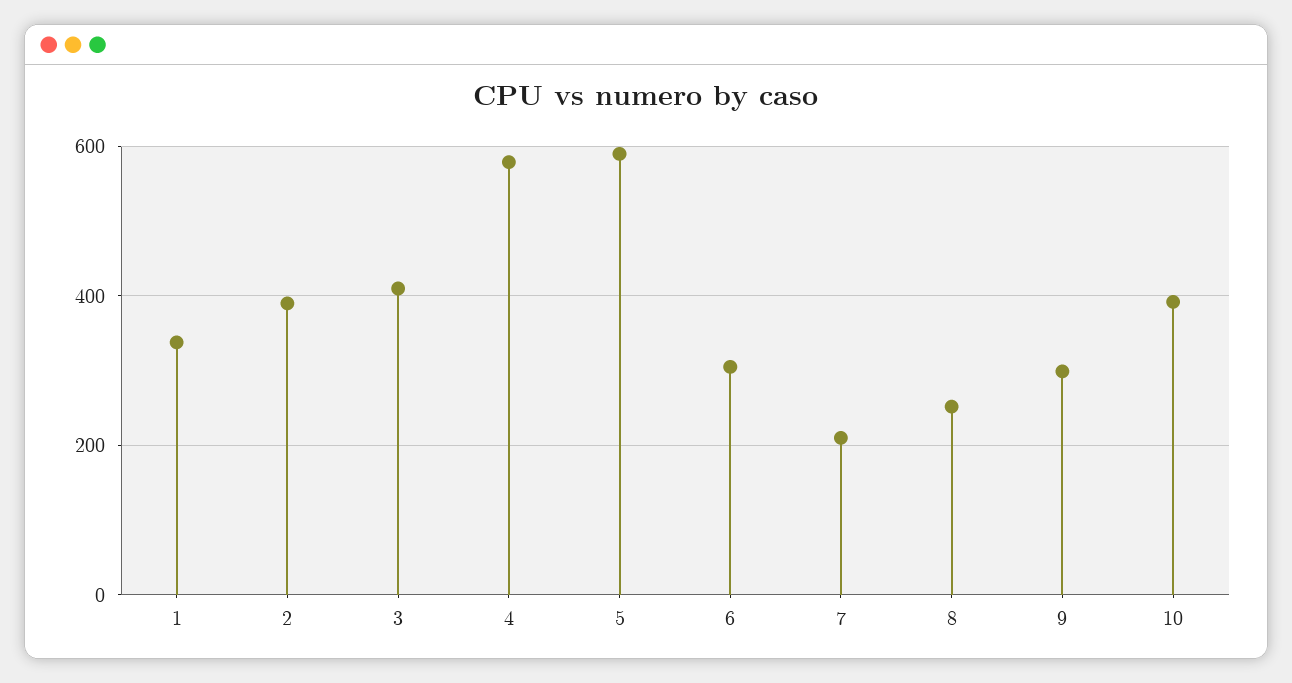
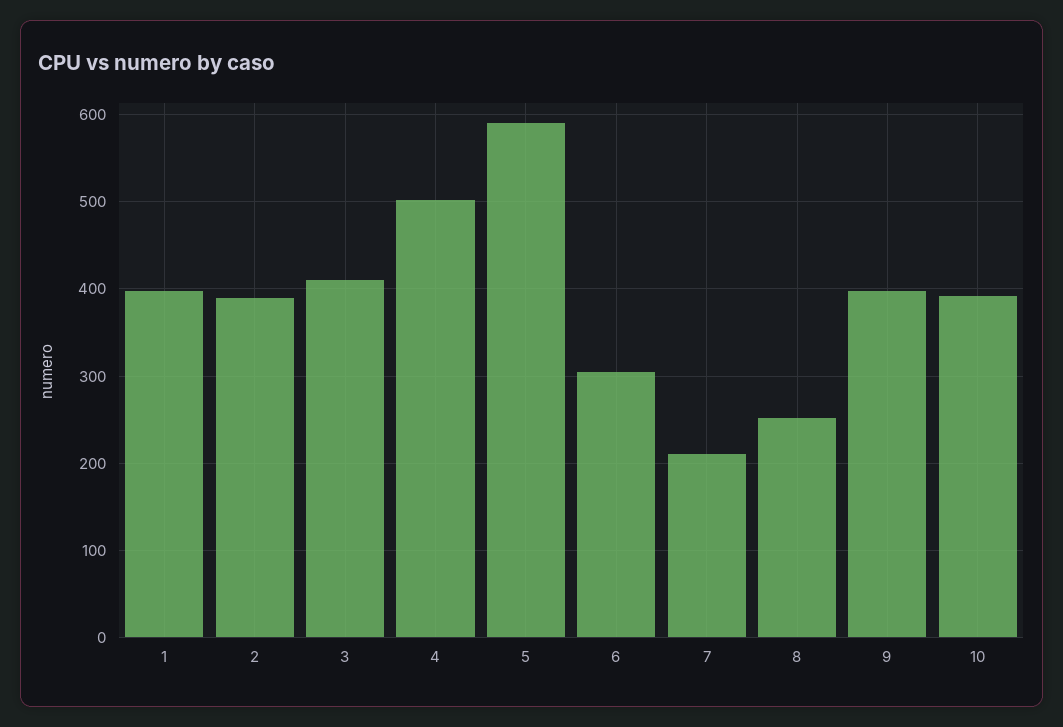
  {
-   "1": 340,
+   "1": 400,
    "2": 390,
    "3": 410,
-   "4": 580,
+   "4": 500,
    "5": 590,
    "6": 310,
    "7": 210,
    "8": 250,
-   "9": 300,
+   "9": 400,
    "10": 390
  }

